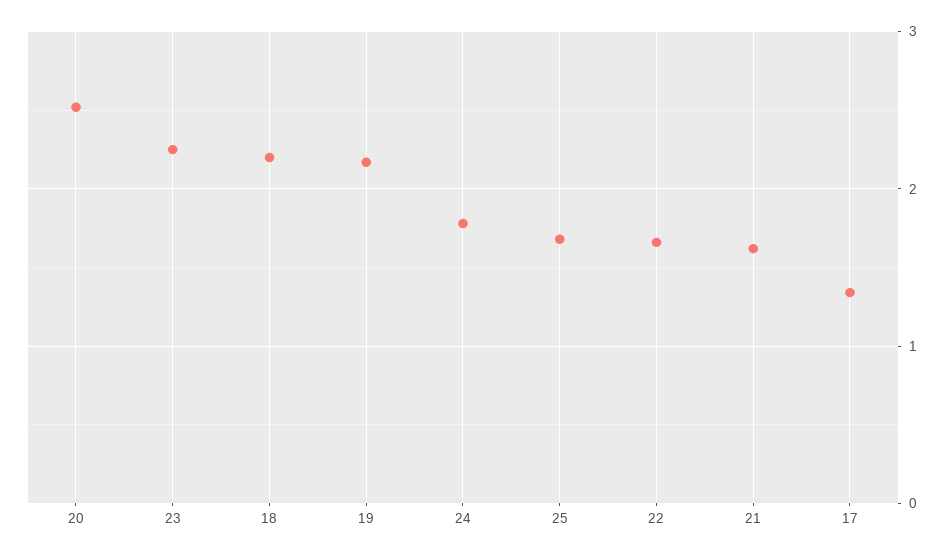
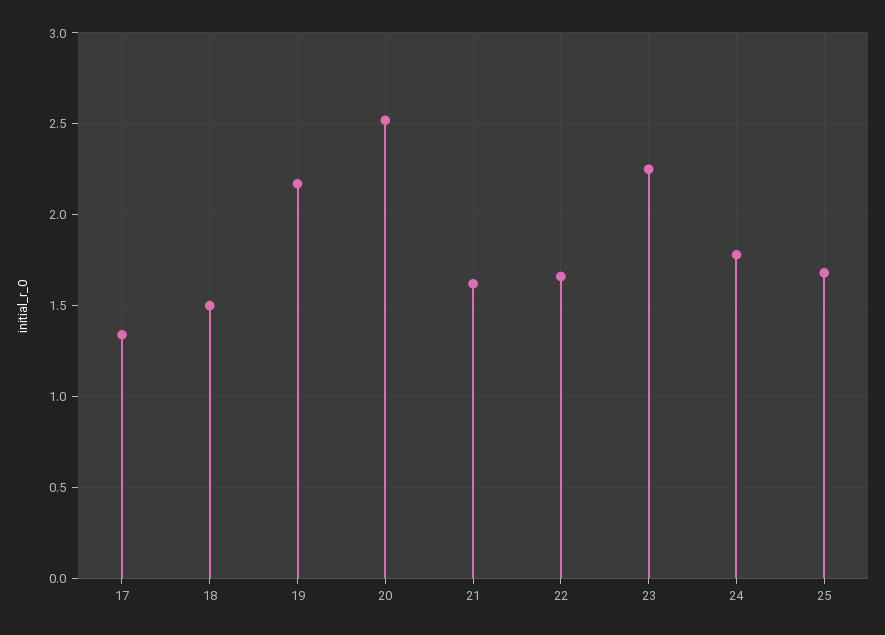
  {
    "20": 2.5,
    "23": 2.25,
-   "18": 2.2,
+   "18": 1.5,
    "19": 2.15,
    "24": 1.8,
    "25": 1.7,
    "22": 1.65,
    "21": 1.6,
    "17": 1.35
  }

